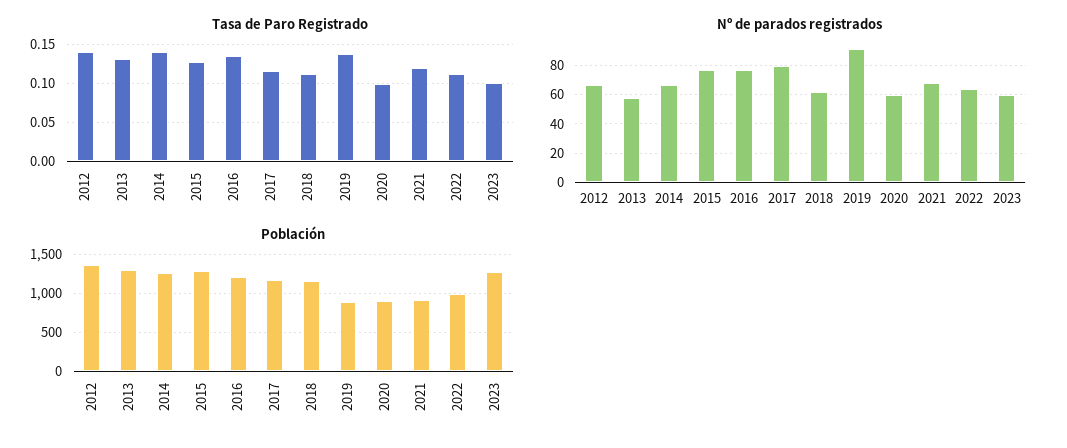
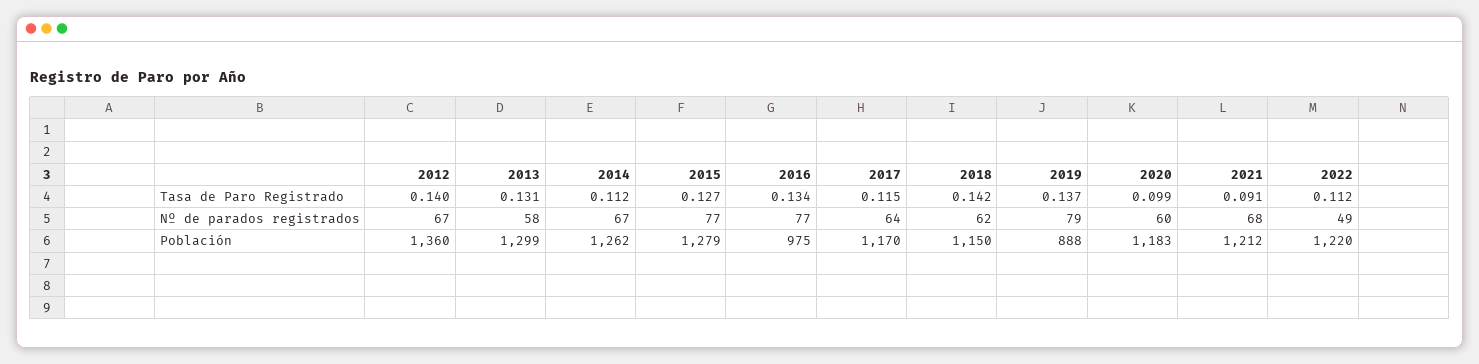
  {
    "Tasa de Paro Registrado": {
      "2012": 0.14,
      "2013": 0.131,
-     "2014": 0.14,
+     "2014": 0.112,
      "2015": 0.127,
      "2016": 0.134,
      "2017": 0.115,
-     "2018": 0.11,
+     "2018": 0.142,
      "2019": 0.137,
      "2020": 0.099,
-     "2021": 0.12,
+     "2021": 0.091,
-     "2022": 0.112,
+     "2022": 0.112
-     "2023": 0.1
    },
    "Nº de parados registrados": {
      "2012": 67,
      "2013": 58,
      "2014": 67,
      "2015": 77,
      "2016": 77,
-     "2017": 80,
+     "2017": 64,
      "2018": 62,
-     "2019": 90,
+     "2019": 79,
      "2020": 60,
      "2021": 68,
-     "2022": 65,
+     "2022": 49
-     "2023": 60
    },
    "Población": {
      "2012": 1360,
      "2013": 1299,
      "2014": 1262,
      "2015": 1279,
-     "2016": 1200,
+     "2016": 975,
      "2017": 1170,
      "2018": 1150,
      "2019": 888,
-     "2020": 900,
+     "2020": 1183,
-     "2021": 900,
+     "2021": 1212,
-     "2022": 1000,
+     "2022": 1220
-     "2023": 1300
    }
  }

